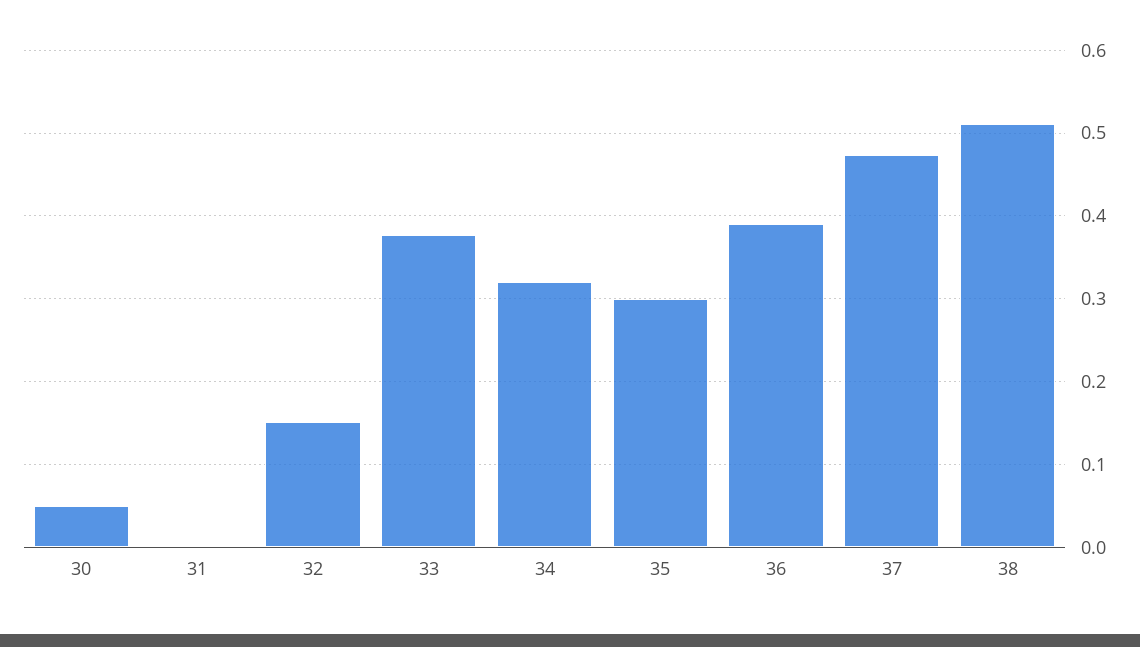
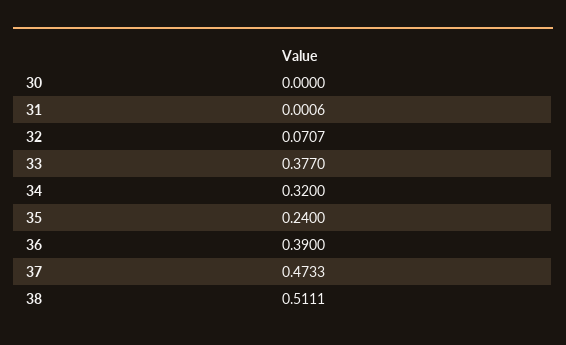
  {
-   "30": 0.05,
+   "30": 0,
    "31": 0.0006,
-   "32": 0.15,
+   "32": 0.0707,
    "33": 0.377,
    "34": 0.32,
-   "35": 0.3,
+   "35": 0.24,
    "36": 0.39,
    "37": 0.4733,
    "38": 0.5111
  }

